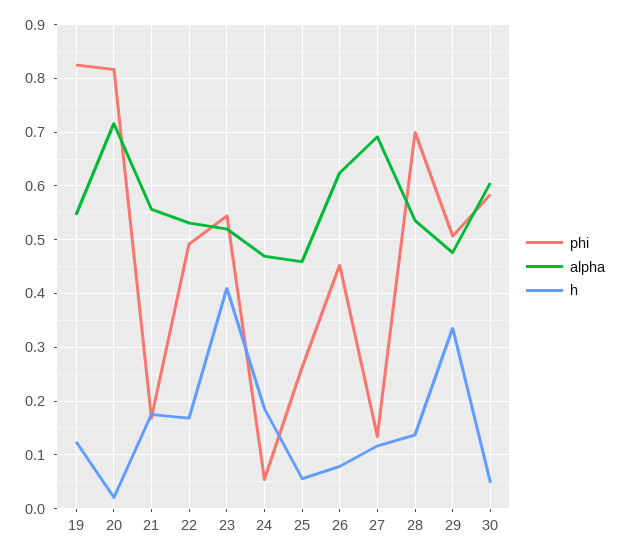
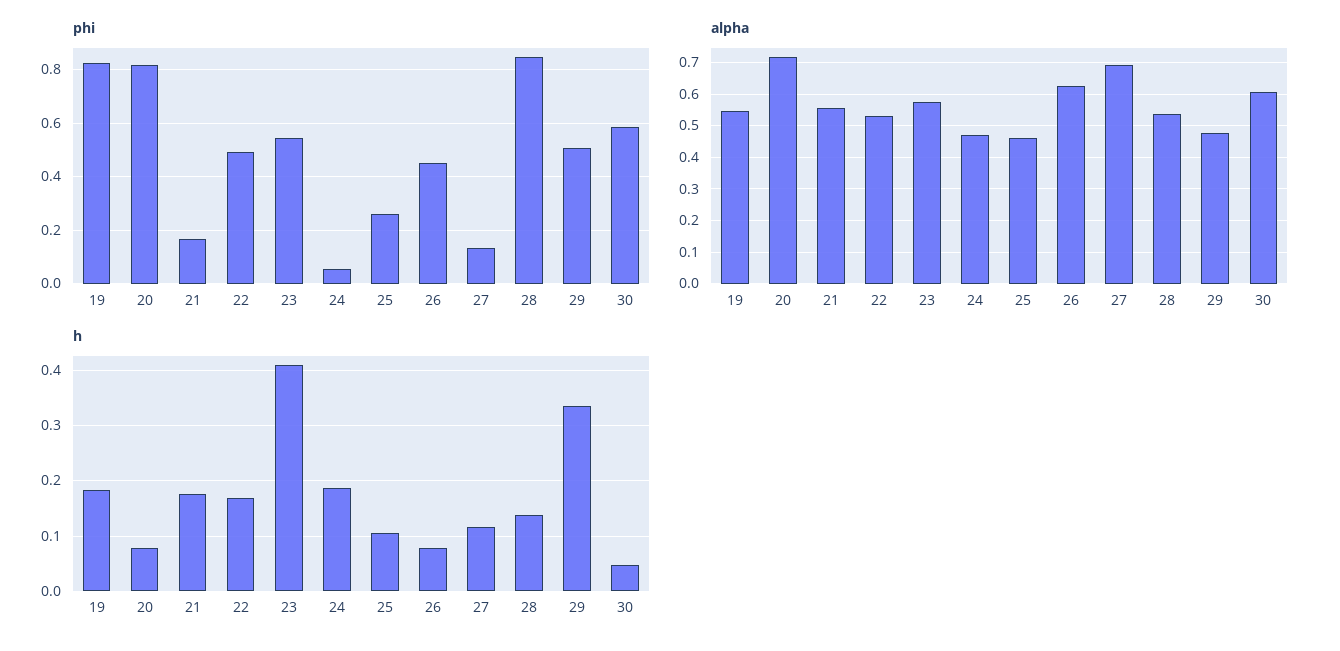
  {
    "phi": {
      "19": 0.82,
      "20": 0.82,
      "21": 0.16,
      "22": 0.5,
      "23": 0.54,
      "24": 0.06,
      "25": 0.26,
      "26": 0.46,
      "27": 0.14,
-     "28": 0.7,
+     "28": 0.85,
      "29": 0.5,
      "30": 0.58
    },
    "alpha": {
      "19": 0.54,
      "20": 0.72,
      "21": 0.56,
      "22": 0.54,
-     "23": 0.52,
+     "23": 0.58,
      "24": 0.46,
      "25": 0.46,
      "26": 0.62,
      "27": 0.7,
      "28": 0.54,
      "29": 0.48,
      "30": 0.6
    },
    "h": {
-     "19": 0.12,
+     "19": 0.18,
-     "20": 0.02,
+     "20": 0.08,
      "21": 0.18,
      "22": 0.16,
      "23": 0.4,
      "24": 0.18,
-     "25": 0.06,
+     "25": 0.1,
      "26": 0.08,
      "27": 0.12,
      "28": 0.14,
      "29": 0.34,
      "30": 0.04
    }
  }

